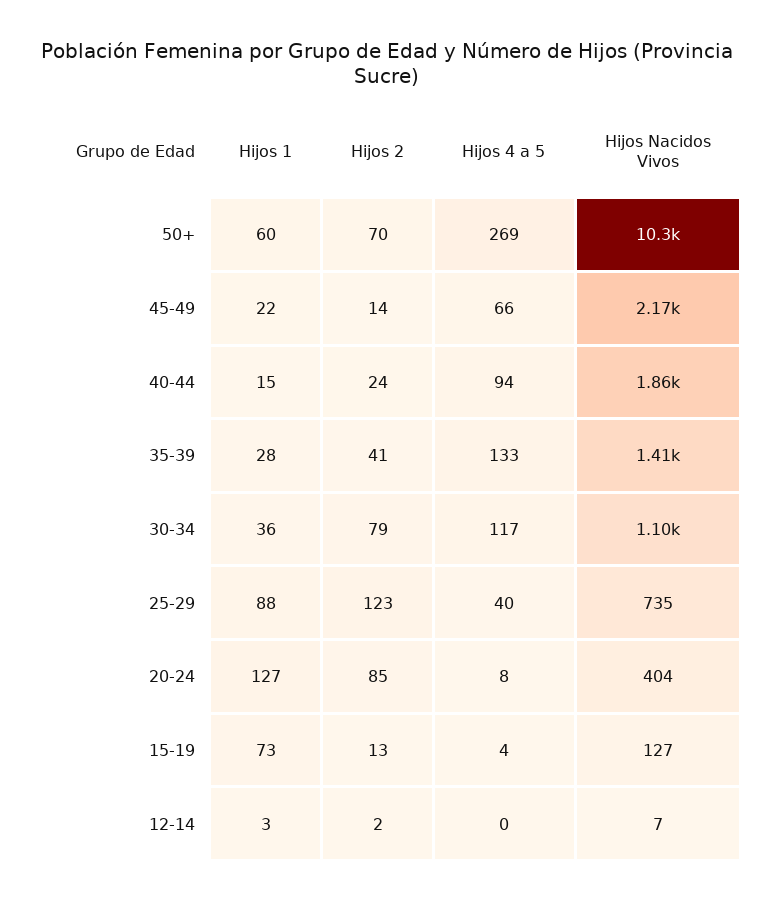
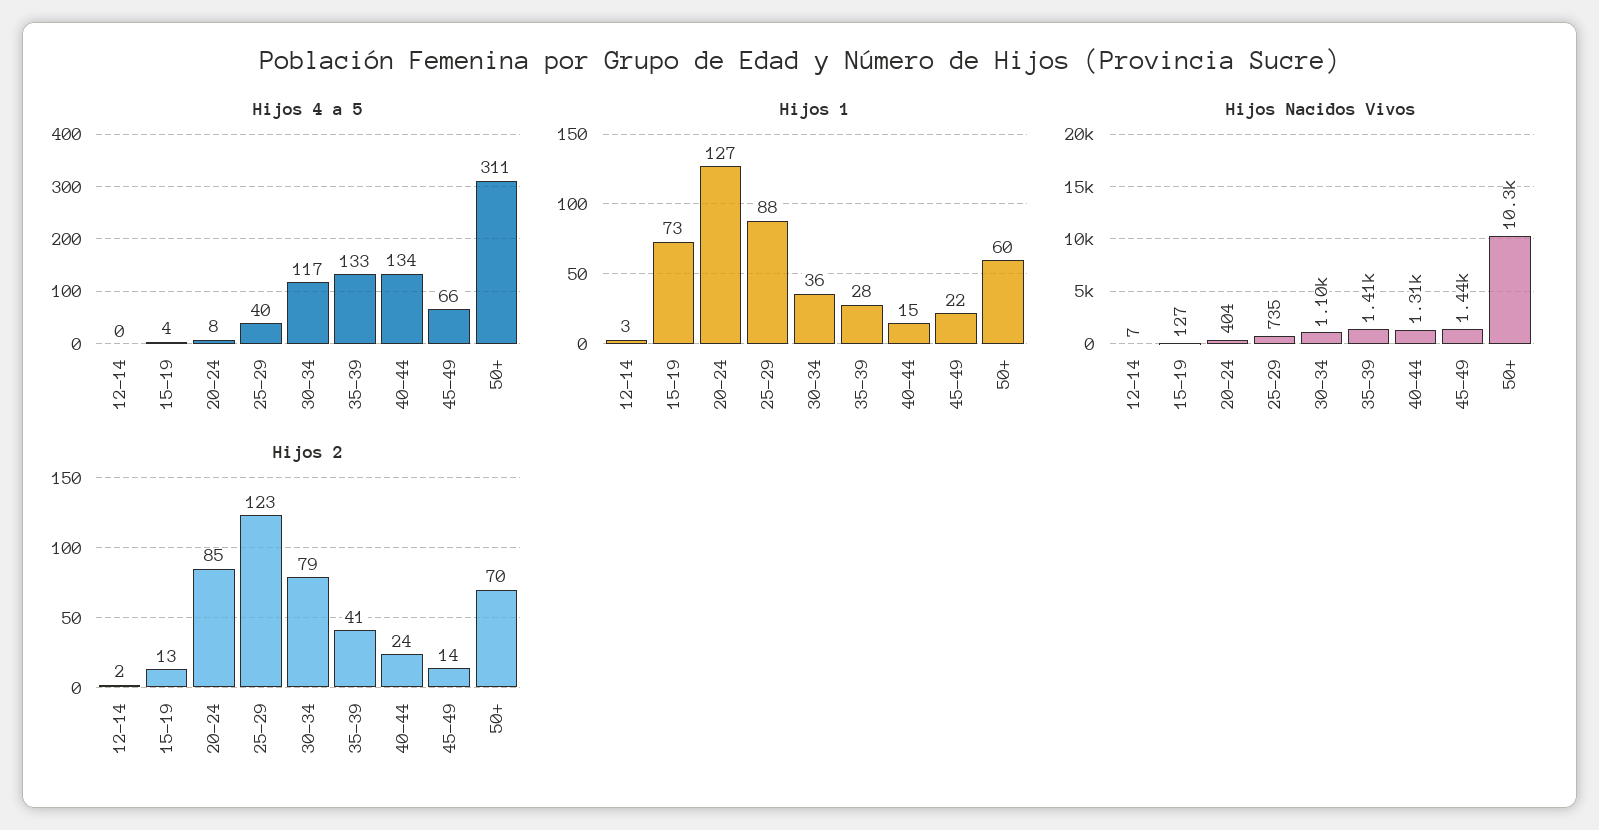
  {
    "Hijos 1": {
      "50+": 60,
      "45-49": 22,
      "40-44": 15,
      "35-39": 28,
      "30-34": 36,
      "25-29": 88,
      "20-24": 127,
      "15-19": 73,
      "12-14": 3
    },
    "Hijos 2": {
      "50+": 70,
      "45-49": 14,
      "40-44": 24,
      "35-39": 41,
      "30-34": 79,
      "25-29": 123,
      "20-24": 85,
      "15-19": 13,
      "12-14": 2
    },
    "Hijos 4 a 5": {
-     "50+": 269,
+     "50+": 311,
      "45-49": 66,
-     "40-44": 94,
+     "40-44": 134,
      "35-39": 133,
      "30-34": 117,
      "25-29": 40,
      "20-24": 8,
      "15-19": 4,
      "12-14": 0
    },
    "Hijos Nacidos Vivos": {
      "50+": 10300,
-     "45-49": 2170,
+     "45-49": 1440,
-     "40-44": 1860,
+     "40-44": 1310,
      "35-39": 1410,
      "30-34": 1100,
      "25-29": 735,
      "20-24": 404,
      "15-19": 127,
      "12-14": 7
    }
  }

